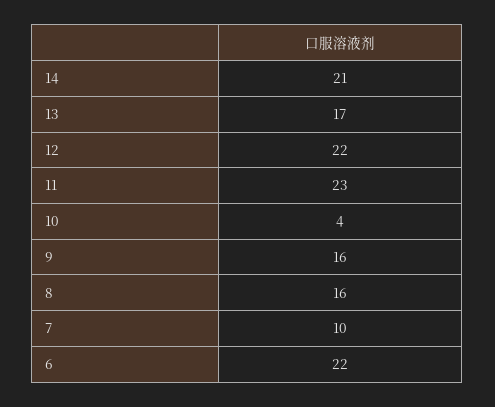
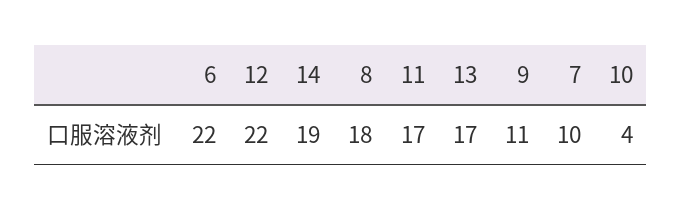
  {
-   "14": 21,
+   "14": 19,
    "13": 17,
    "12": 22,
-   "11": 23,
+   "11": 17,
    "10": 4,
-   "9": 16,
+   "9": 11,
-   "8": 16,
+   "8": 18,
    "7": 10,
    "6": 22
  }

